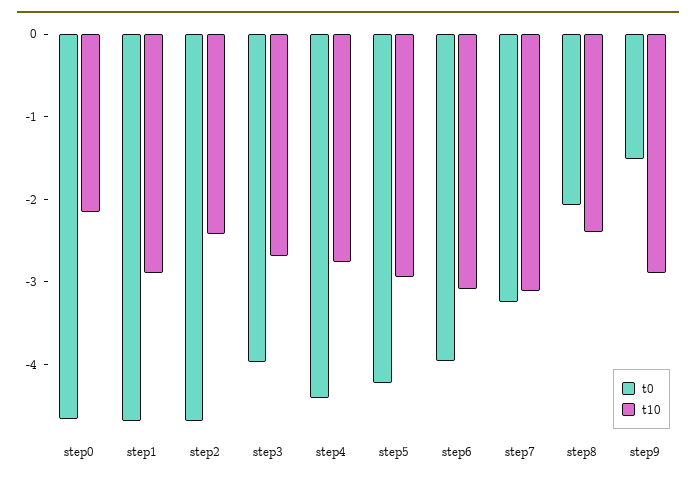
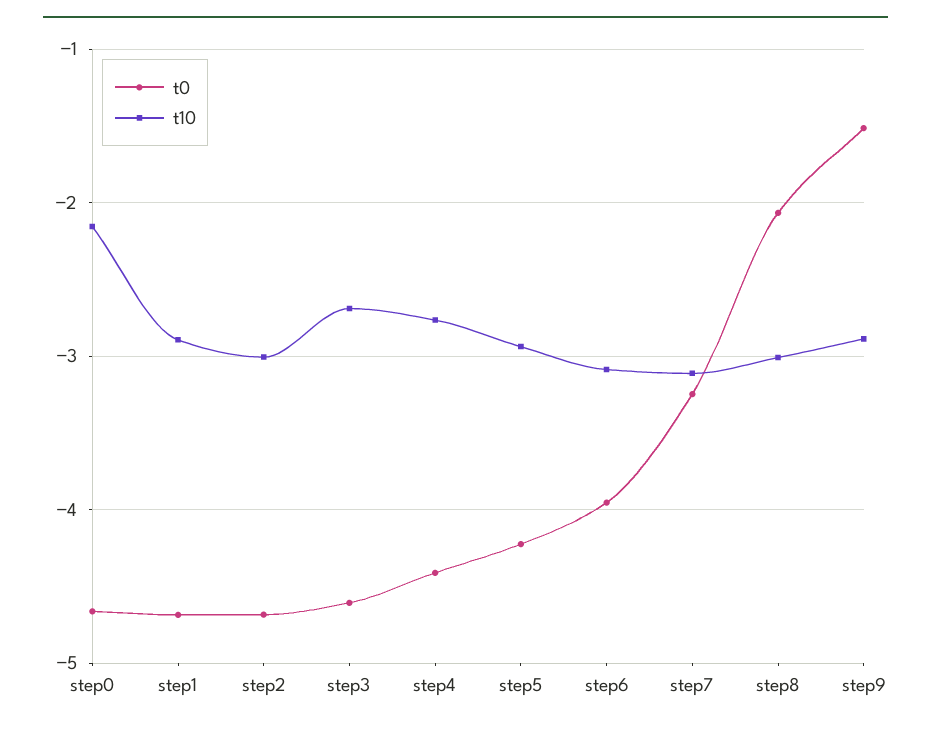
  {
    "t0": {
      "step0": -4.7,
      "step1": -4.7,
      "step2": -4.7,
-     "step3": -4,
+     "step3": -4.6,
      "step4": -4.4,
      "step5": -4.2,
      "step6": -4,
      "step7": -3.2,
      "step8": -2.1,
      "step9": -1.5
    },
    "t10": {
      "step0": -2.2,
      "step1": -2.9,
-     "step2": -2.4,
+     "step2": -3,
      "step3": -2.7,
      "step4": -2.8,
      "step5": -2.9,
      "step6": -3.1,
      "step7": -3.1,
-     "step8": -2.4,
+     "step8": -3,
      "step9": -2.9
    }
  }

